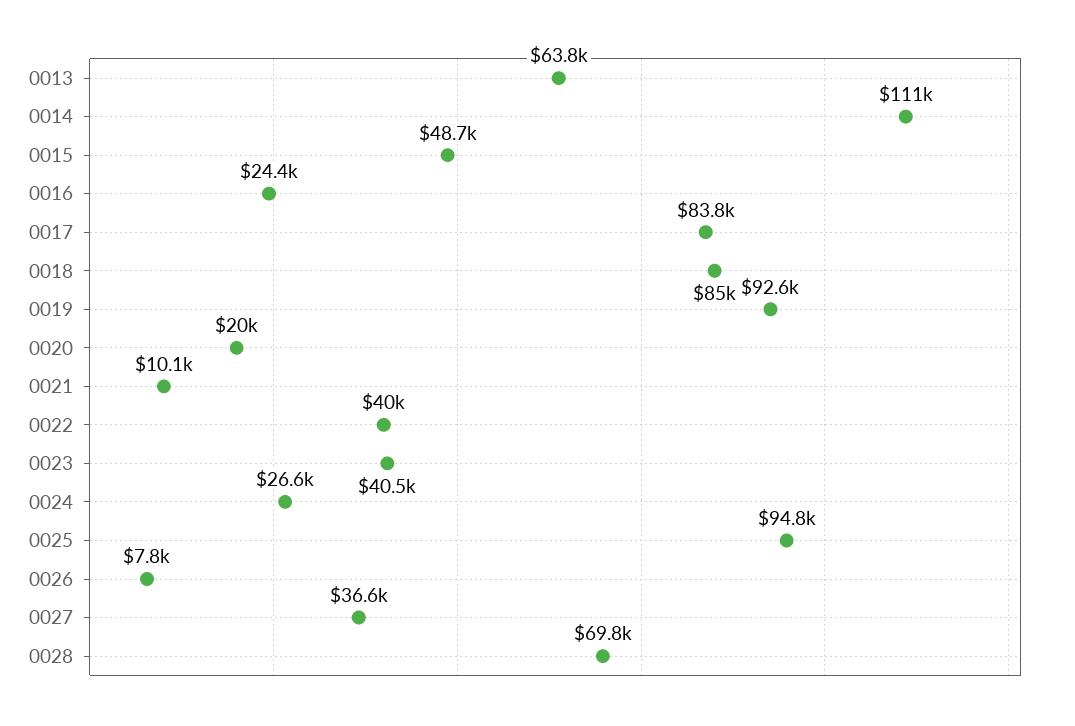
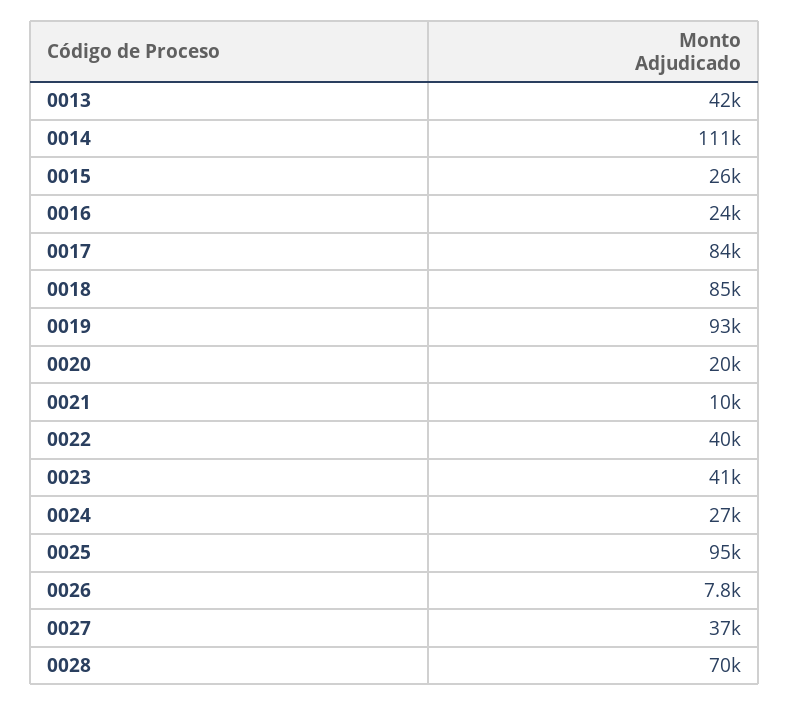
  {
-   "0013": 63800,
+   "0013": 42000,
    "0014": 111000,
-   "0015": 48700,
+   "0015": 26000,
    "0016": 24400,
    "0017": 83800,
    "0018": 85000,
    "0019": 92600,
    "0020": 20000,
    "0021": 10100,
    "0022": 40000,
    "0023": 40500,
    "0024": 26600,
    "0025": 94800,
    "0026": 7800,
    "0027": 36600,
    "0028": 69800
  }

